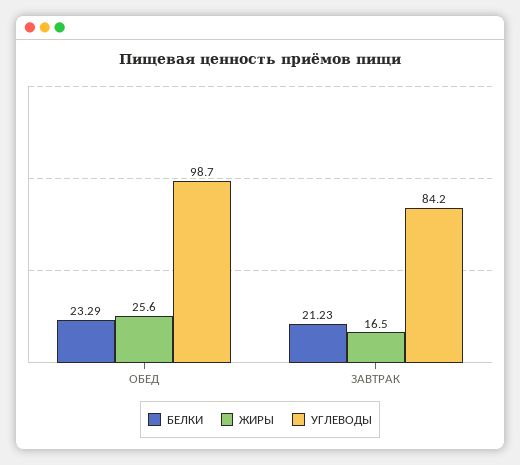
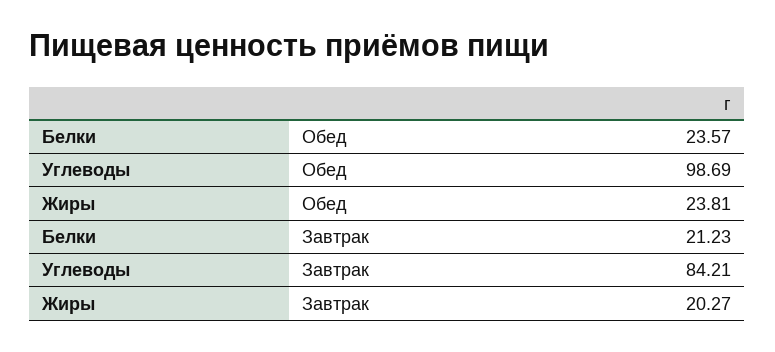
  {
    "БЕЛКИ": {
-     "ОБЕД": 23.29,
+     "ОБЕД": 23.57,
      "ЗАВТРАК": 21.23
    },
    "ЖИРЫ": {
-     "ОБЕД": 25.6,
+     "ОБЕД": 23.81,
-     "ЗАВТРАК": 16.5
+     "ЗАВТРАК": 20.27
    },
    "УГЛЕВОДЫ": {
      "ОБЕД": 98.69,
      "ЗАВТРАК": 84.21
    }
  }

